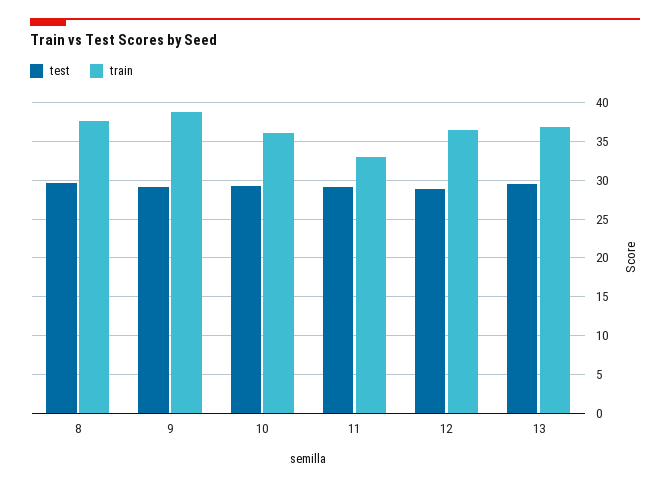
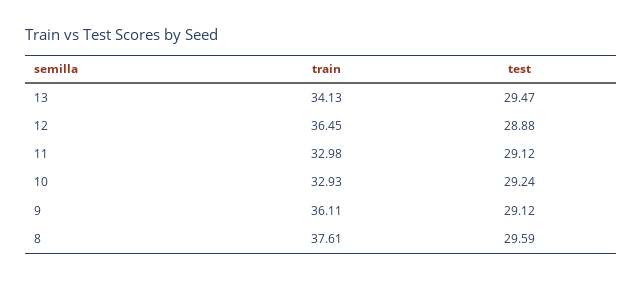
  {
    "test": {
      "8": 29.59,
      "9": 29.12,
      "10": 29.24,
      "11": 29.12,
      "12": 28.88,
      "13": 29.47
    },
    "train": {
      "8": 37.61,
-     "9": 39,
+     "9": 36.11,
-     "10": 36,
+     "10": 32.93,
      "11": 32.98,
      "12": 36.45,
-     "13": 37
+     "13": 34.13
    }
  }

